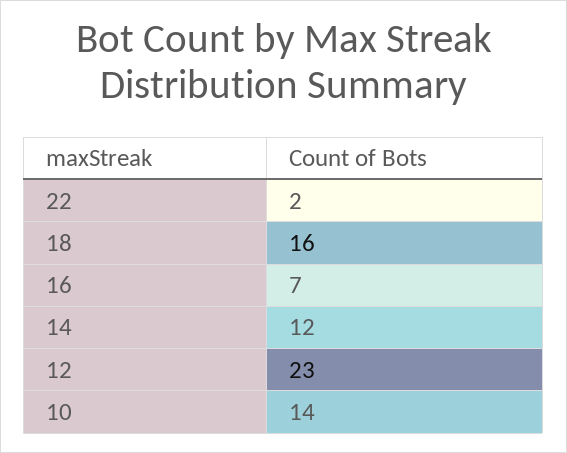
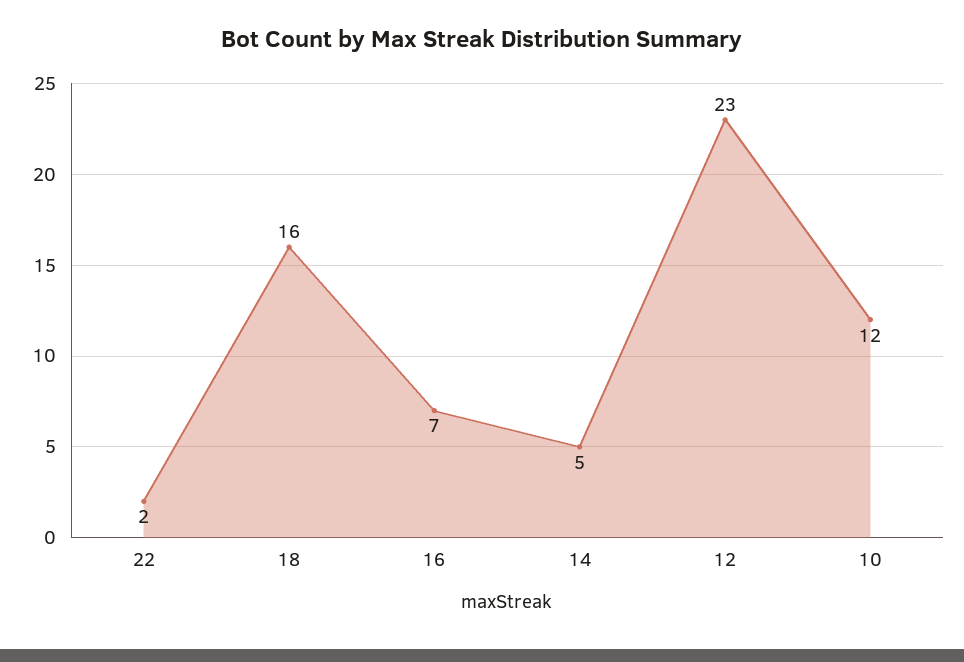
  {
    "22": 2,
    "18": 16,
    "16": 7,
-   "14": 12,
+   "14": 5,
    "12": 23,
-   "10": 14
+   "10": 12
  }

